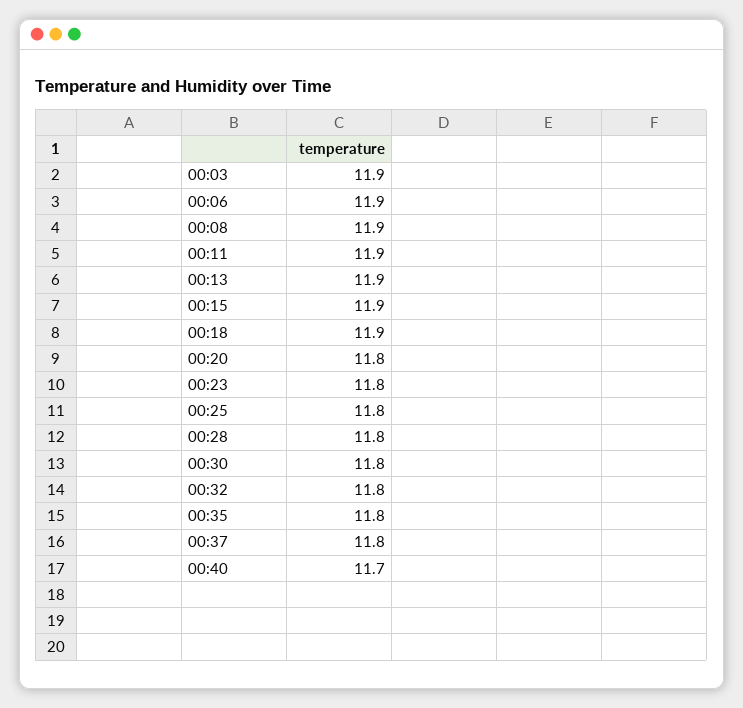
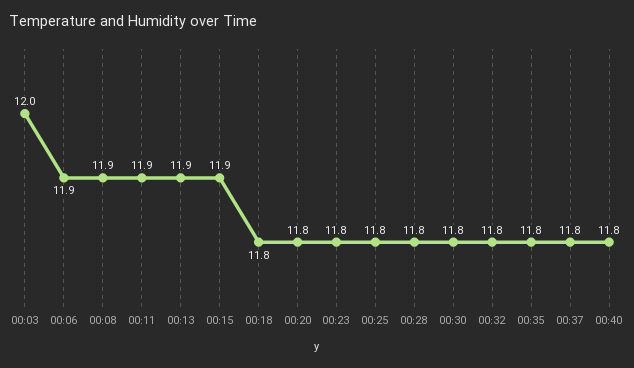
  {
-   "00:03": 11.9,
+   "00:03": 12,
    "00:06": 11.9,
    "00:08": 11.9,
    "00:11": 11.9,
    "00:13": 11.9,
    "00:15": 11.9,
-   "00:18": 11.9,
+   "00:18": 11.8,
    "00:20": 11.8,
    "00:23": 11.8,
    "00:25": 11.8,
    "00:28": 11.8,
    "00:30": 11.8,
    "00:32": 11.8,
    "00:35": 11.8,
    "00:37": 11.8,
-   "00:40": 11.7
+   "00:40": 11.8
  }

